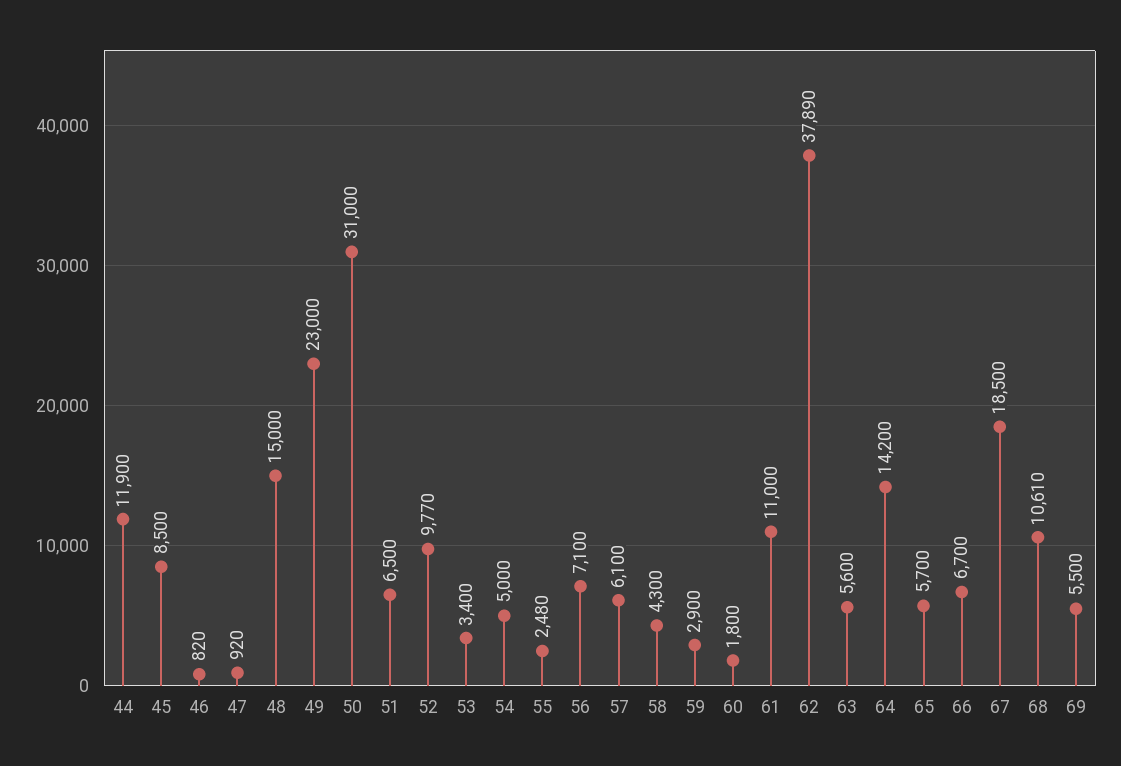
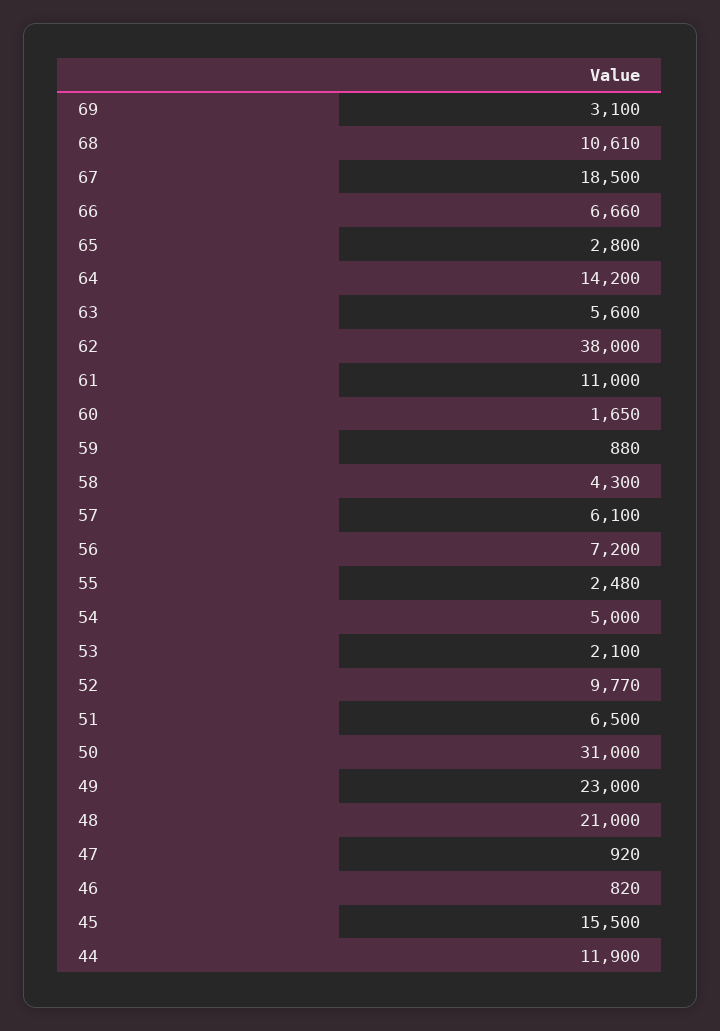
  {
    "44": 11900,
-   "45": 8500,
+   "45": 15500,
    "46": 820,
    "47": 920,
-   "48": 15000,
+   "48": 21000,
    "49": 23000,
    "50": 31000,
    "51": 6500,
    "52": 9770,
-   "53": 3400,
+   "53": 2100,
    "54": 5000,
    "55": 2480,
-   "56": 7100,
+   "56": 7200,
    "57": 6100,
    "58": 4300,
-   "59": 2900,
+   "59": 880,
-   "60": 1800,
+   "60": 1650,
    "61": 11000,
-   "62": 37890,
+   "62": 38000,
    "63": 5600,
    "64": 14200,
-   "65": 5700,
+   "65": 2800,
-   "66": 6700,
+   "66": 6660,
    "67": 18500,
    "68": 10610,
-   "69": 5500
+   "69": 3100
  }

